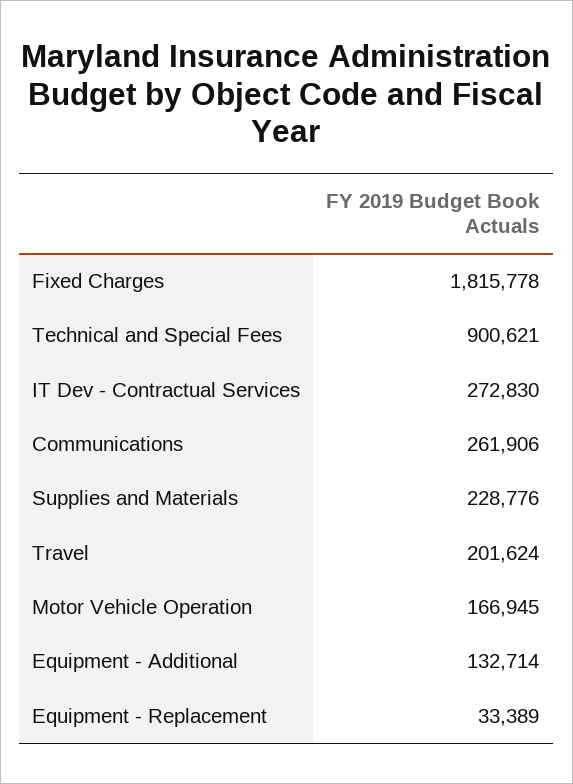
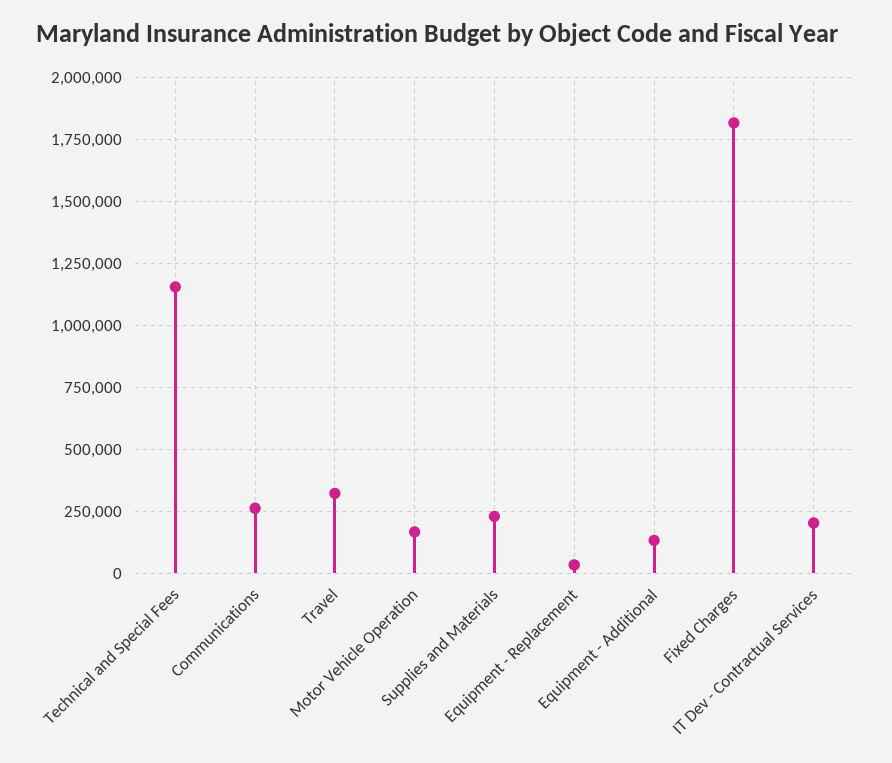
  {
    "Fixed Charges": 1815778,
-   "Technical and Special Fees": 900621,
+   "Technical and Special Fees": 1150000,
-   "IT Dev - Contractual Services": 272830,
+   "IT Dev - Contractual Services": 200000,
    "Communications": 261906,
    "Supplies and Materials": 228776,
-   "Travel": 201624,
+   "Travel": 325000,
    "Motor Vehicle Operation": 166945,
    "Equipment - Additional": 132714,
    "Equipment - Replacement": 33389
  }

